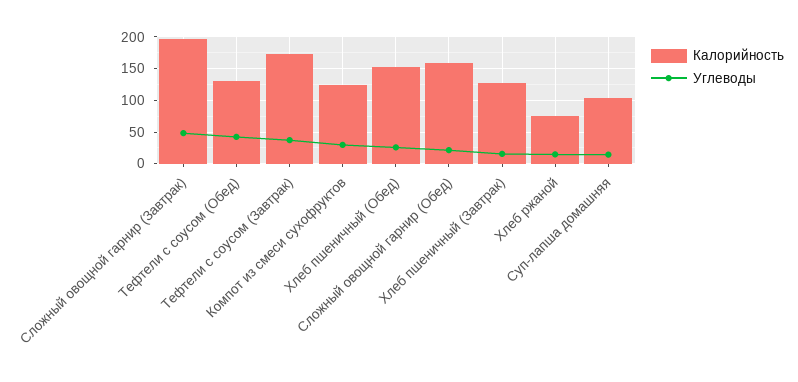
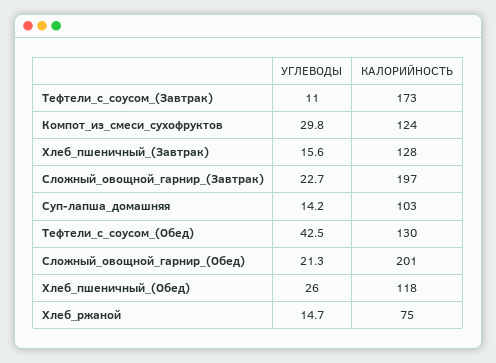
  {
    "Калорийность": {
      "Сложный овощной гарнир (Завтрак)": 197,
      "Тефтели с соусом (Обед)": 130,
      "Тефтели с соусом (Завтрак)": 173,
      "Компот из смеси сухофруктов": 124,
-     "Хлеб пшеничный (Обед)": 150,
+     "Хлеб пшеничный (Обед)": 118,
-     "Сложный овощной гарнир (Обед)": 160,
+     "Сложный овощной гарнир (Обед)": 201,
      "Хлеб пшеничный (Завтрак)": 128,
      "Хлеб ржаной": 75,
      "Суп-лапша домашняя": 103
    },
    "Углеводы": {
-     "Сложный овощной гарнир (Завтрак)": 50,
+     "Сложный овощной гарнир (Завтрак)": 22.7,
      "Тефтели с соусом (Обед)": 42.5,
-     "Тефтели с соусом (Завтрак)": 40,
+     "Тефтели с соусом (Завтрак)": 11,
      "Компот из смеси сухофруктов": 29.8,
      "Хлеб пшеничный (Обед)": 26,
      "Сложный овощной гарнир (Обед)": 21.3,
      "Хлеб пшеничный (Завтрак)": 15.6,
      "Хлеб ржаной": 14.7,
      "Суп-лапша домашняя": 14.2
    }
  }

